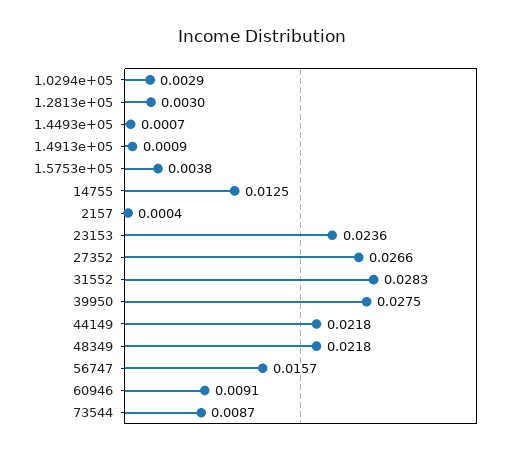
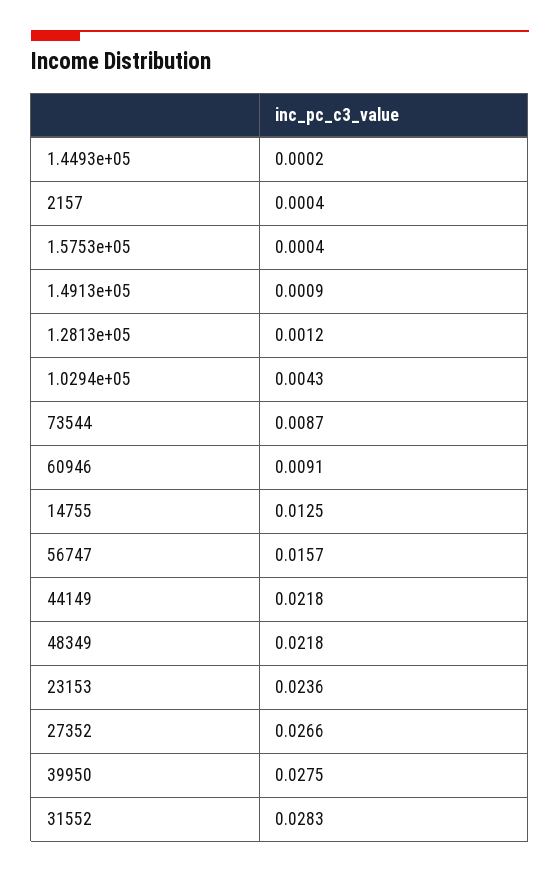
  {
-   "1.0294e+05": 0.0029,
+   "1.0294e+05": 0.0043,
-   "1.2813e+05": 0.003,
+   "1.2813e+05": 0.0012,
-   "1.4493e+05": 0.0007,
+   "1.4493e+05": 0.0002,
    "1.4913e+05": 0.0009,
-   "1.5753e+05": 0.0038,
+   "1.5753e+05": 0.0004,
    "14755": 0.0125,
    "2157": 0.0004,
    "23153": 0.0236,
    "27352": 0.0266,
    "31552": 0.0283,
    "39950": 0.0275,
    "44149": 0.0218,
    "48349": 0.0218,
    "56747": 0.0157,
    "60946": 0.0091,
    "73544": 0.0087
  }

